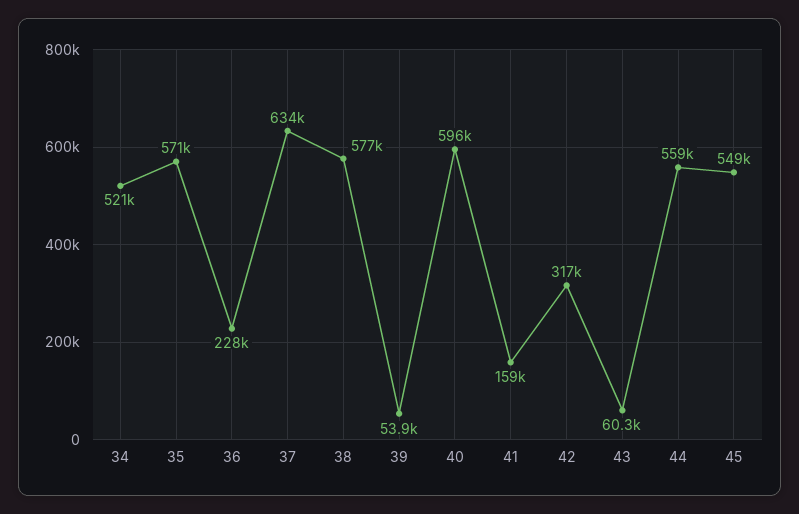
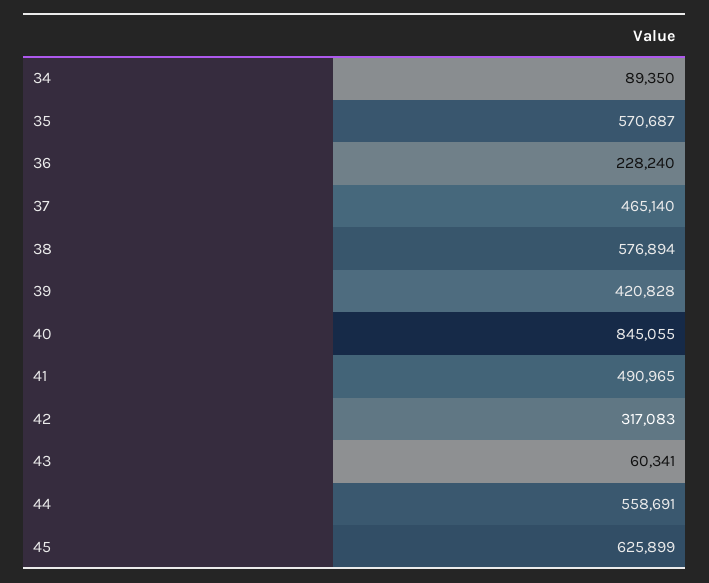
  {
-   "34": 521000,
+   "34": 89350,
    "35": 570687,
    "36": 228240,
-   "37": 634000,
+   "37": 465140,
    "38": 576894,
-   "39": 53900,
+   "39": 420828,
-   "40": 596000,
+   "40": 845055,
-   "41": 159000,
+   "41": 490965,
    "42": 317083,
    "43": 60341,
    "44": 558691,
-   "45": 549000
+   "45": 625899
  }

